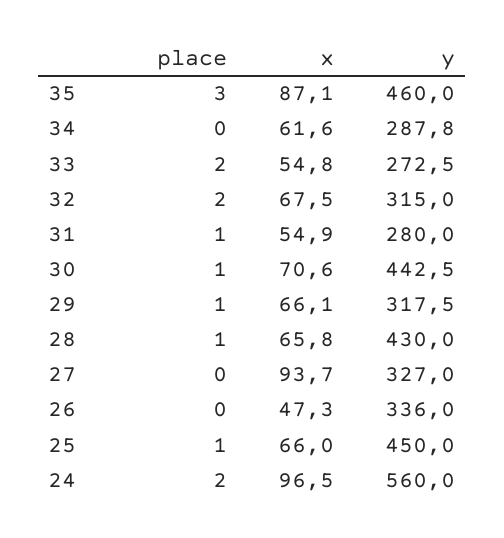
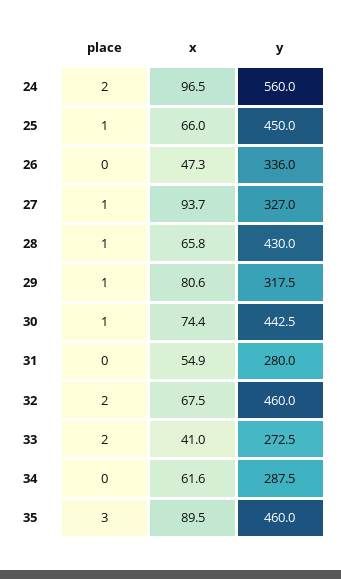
  {
    "place": {
      "35": 3,
      "34": 0,
      "33": 2,
      "32": 2,
-     "31": 1,
+     "31": 0,
      "30": 1,
      "29": 1,
      "28": 1,
-     "27": 0,
+     "27": 1,
      "26": 0,
      "25": 1,
      "24": 2
    },
    "x": {
-     "35": 87.1,
+     "35": 89.5,
      "34": 61.6,
-     "33": 54.8,
+     "33": 41,
      "32": 67.5,
      "31": 54.9,
-     "30": 70.6,
+     "30": 74.4,
-     "29": 66.1,
+     "29": 80.6,
      "28": 65.8,
      "27": 93.7,
      "26": 47.3,
      "25": 66,
      "24": 96.5
    },
    "y": {
      "35": 460,
-     "34": 287.8,
+     "34": 287.5,
      "33": 272.5,
-     "32": 315,
+     "32": 460,
      "31": 280,
      "30": 442.5,
      "29": 317.5,
      "28": 430,
      "27": 327,
      "26": 336,
      "25": 450,
      "24": 560
    }
  }

